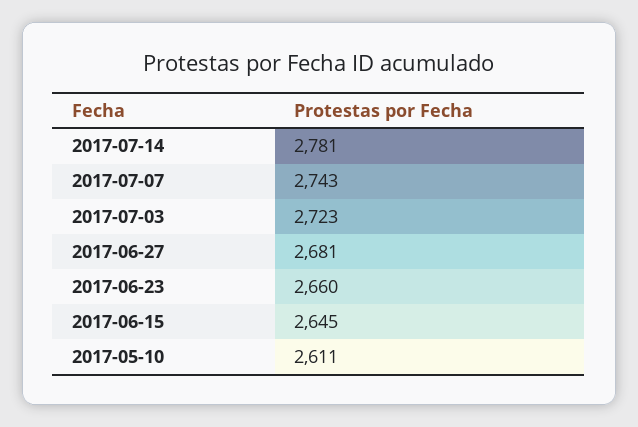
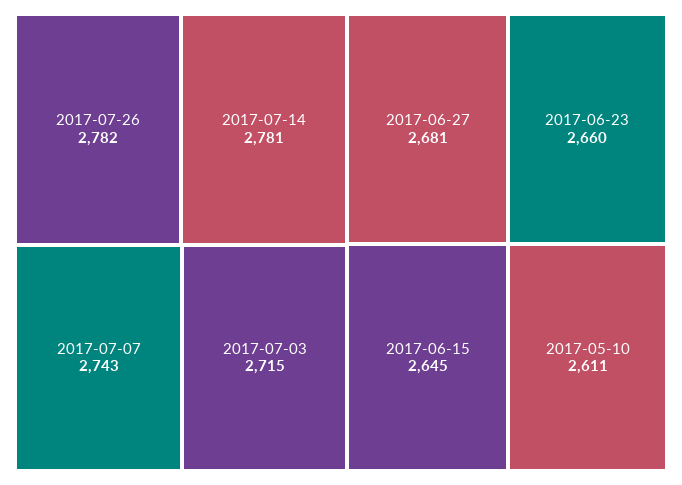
  {
    "2017-07-14": 2781,
    "2017-07-07": 2743,
-   "2017-07-03": 2723,
+   "2017-07-03": 2715,
    "2017-06-27": 2681,
    "2017-06-23": 2660,
    "2017-06-15": 2645,
-   "2017-05-10": 2611
+   "2017-05-10": 2611,
+   "2017-07-26": 2782
  }

